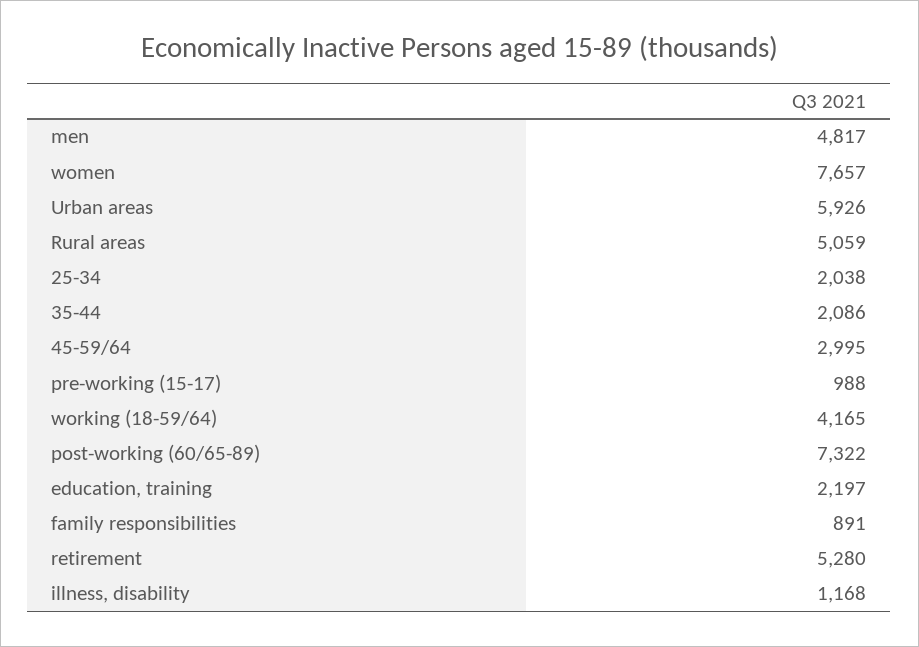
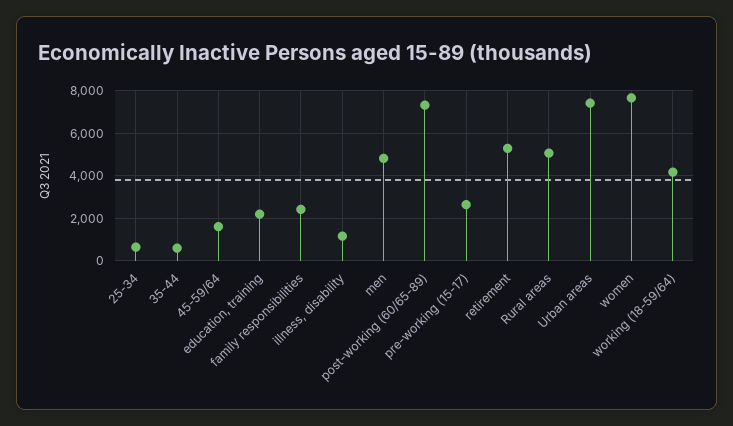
  {
    "men": 4817,
    "women": 7657,
-   "Urban areas": 5926,
+   "Urban areas": 7500,
    "Rural areas": 5059,
-   "25-34": 2038,
+   "25-34": 500,
-   "35-44": 2086,
+   "35-44": 500,
-   "45-59/64": 2995,
+   "45-59/64": 1500,
-   "pre-working (15-17)": 988,
+   "pre-working (15-17)": 2500,
    "working (18-59/64)": 4165,
    "post-working (60/65-89)": 7322,
    "education, training": 2197,
-   "family responsibilities": 891,
+   "family responsibilities": 2500,
    "retirement": 5280,
    "illness, disability": 1168
  }

